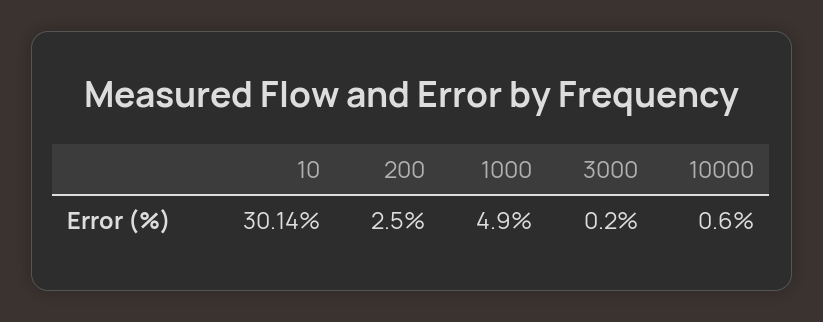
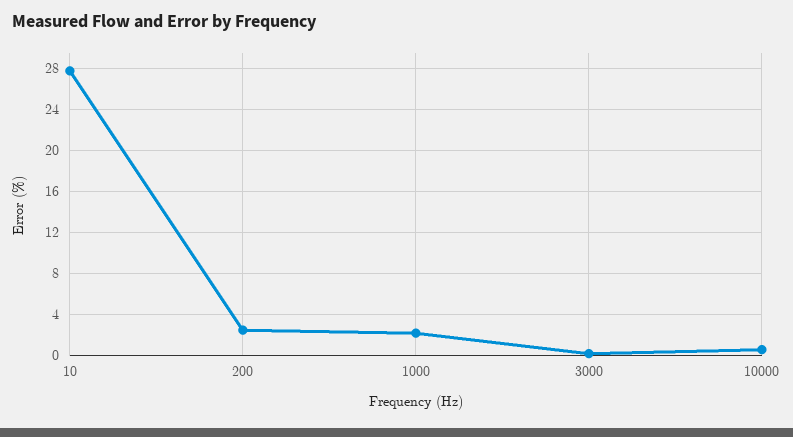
  {
-   "10": 30.14,
+   "10": 28,
    "200": 2.5,
-   "1000": 4.9,
+   "1000": 2,
    "3000": 0.2,
    "10000": 0.6
  }

